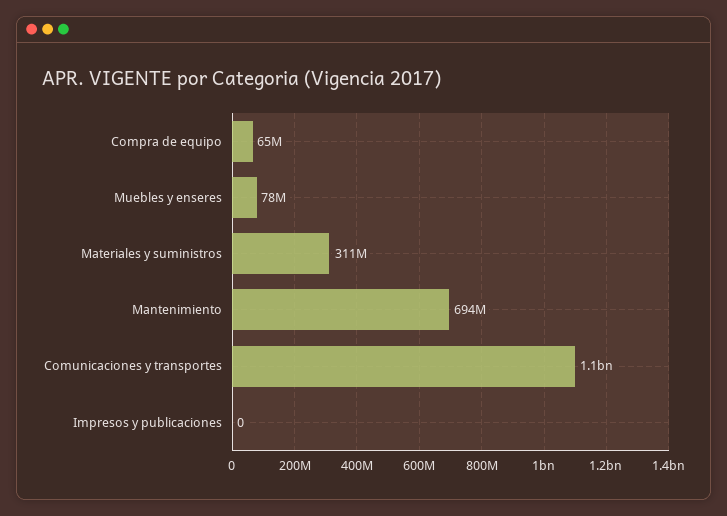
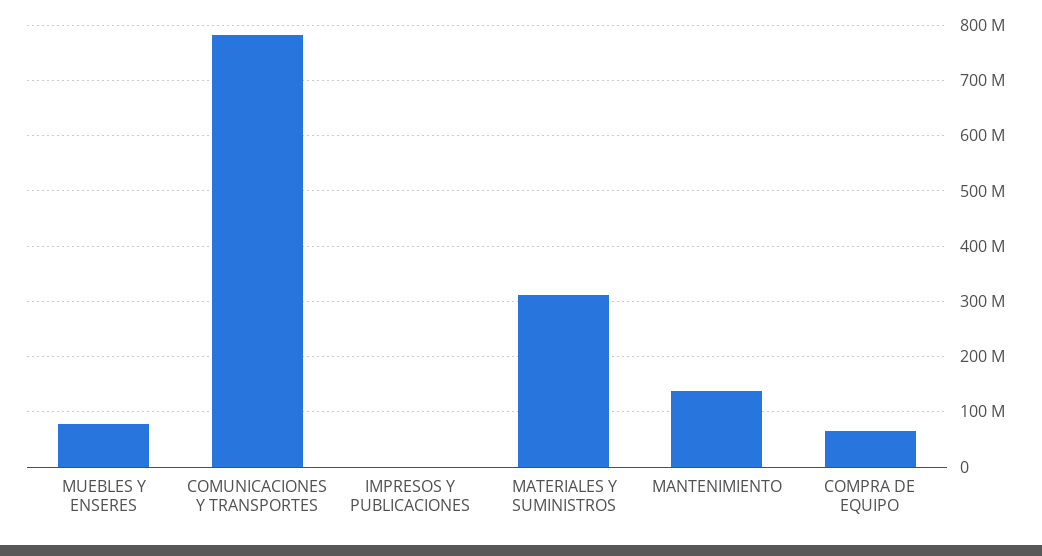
  {
    "Compra de equipo": 65000000,
    "Muebles y enseres": 78000000,
    "Materiales y suministros": 311000000,
-   "Mantenimiento": 694000000,
+   "Mantenimiento": 140000000,
-   "Comunicaciones y transportes": 1100000000,
+   "Comunicaciones y transportes": 780000000,
    "Impresos y publicaciones": 0
  }

